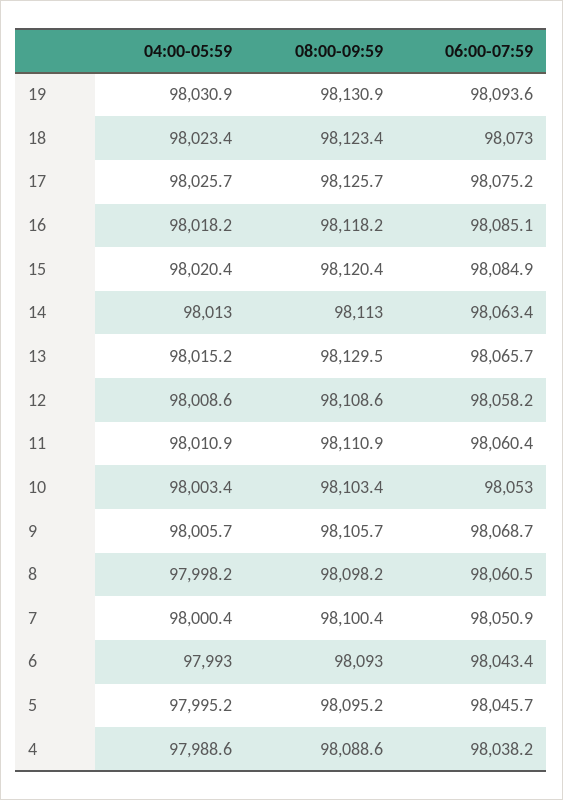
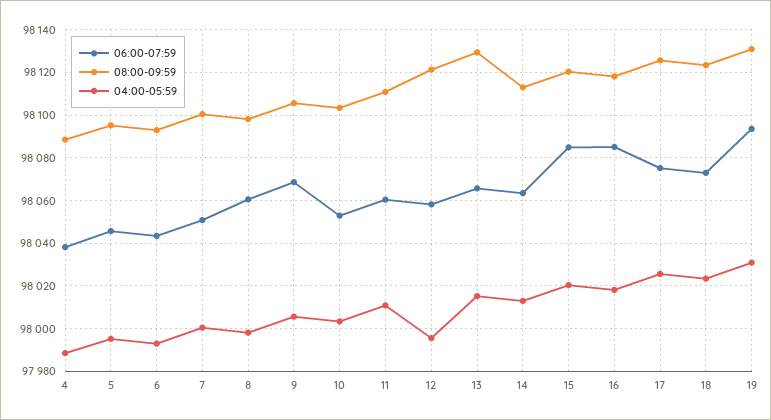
  {
    "04:00-05:59": {
      "19": 98030.9,
      "18": 98023.4,
      "17": 98025.7,
      "16": 98018.2,
      "15": 98020.4,
      "14": 98013,
      "13": 98015.2,
-     "12": 98008.6,
+     "12": 97995,
      "11": 98010.9,
      "10": 98003.4,
      "9": 98005.7,
      "8": 97998.2,
      "7": 98000.4,
      "6": 97993,
      "5": 97995.2,
      "4": 97988.6
    },
    "08:00-09:59": {
      "19": 98130.9,
      "18": 98123.4,
      "17": 98125.7,
      "16": 98118.2,
      "15": 98120.4,
      "14": 98113,
      "13": 98129.5,
-     "12": 98108.6,
+     "12": 98120,
      "11": 98110.9,
      "10": 98103.4,
      "9": 98105.7,
      "8": 98098.2,
      "7": 98100.4,
      "6": 98093,
      "5": 98095.2,
      "4": 98088.6
    },
    "06:00-07:59": {
      "19": 98093.6,
      "18": 98073,
      "17": 98075.2,
      "16": 98085.1,
      "15": 98084.9,
      "14": 98063.4,
      "13": 98065.7,
      "12": 98058.2,
      "11": 98060.4,
      "10": 98053,
      "9": 98068.7,
      "8": 98060.5,
      "7": 98050.9,
      "6": 98043.4,
      "5": 98045.7,
      "4": 98038.2
    }
  }

